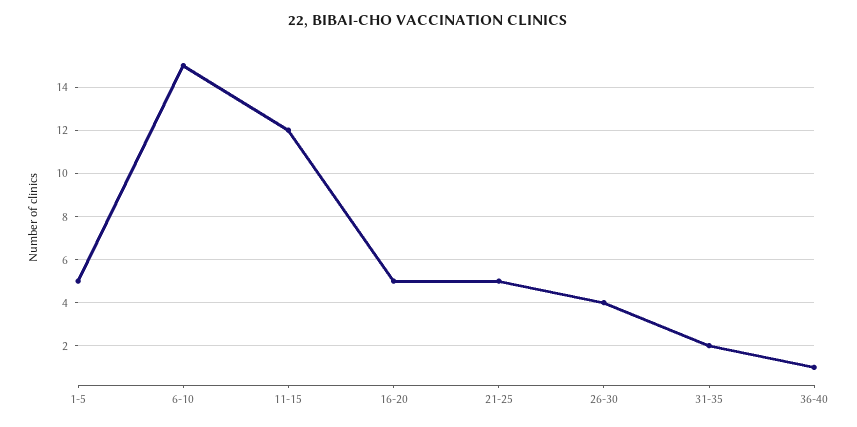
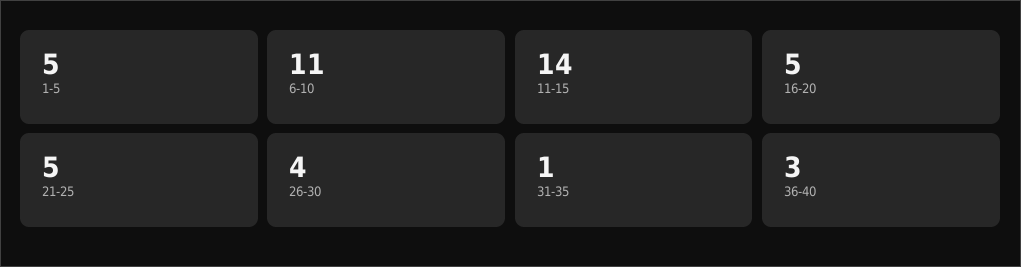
  {
    "1-5": 5,
-   "6-10": 15,
+   "6-10": 11,
-   "11-15": 12,
+   "11-15": 14,
    "16-20": 5,
    "21-25": 5,
    "26-30": 4,
-   "31-35": 2,
+   "31-35": 1,
-   "36-40": 1
+   "36-40": 3
  }

